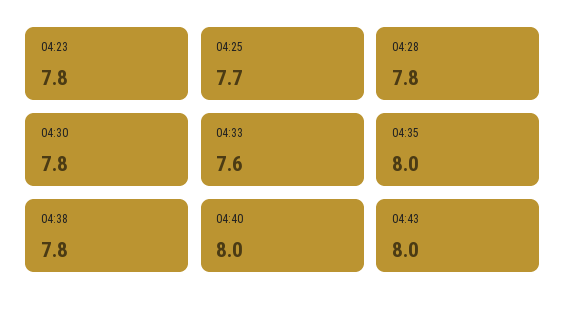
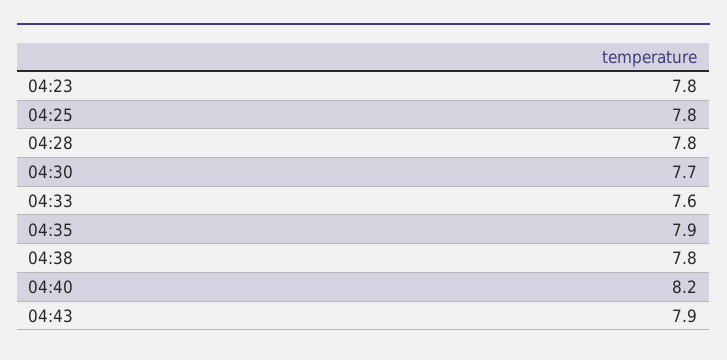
  {
    "04:23": 7.8,
-   "04:25": 7.7,
+   "04:25": 7.8,
    "04:28": 7.8,
-   "04:30": 7.8,
+   "04:30": 7.7,
    "04:33": 7.6,
-   "04:35": 8,
+   "04:35": 7.9,
    "04:38": 7.8,
-   "04:40": 8,
+   "04:40": 8.2,
-   "04:43": 8
+   "04:43": 7.9
  }

